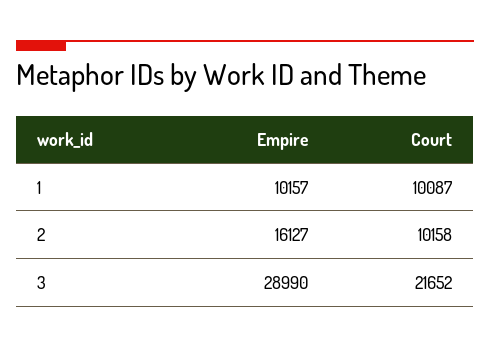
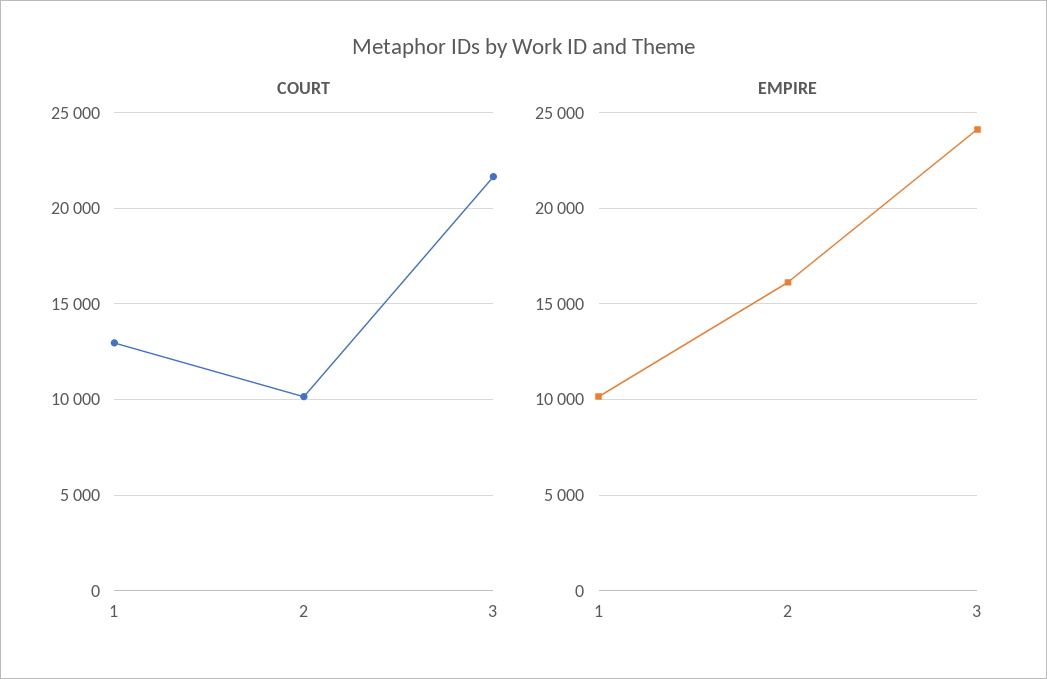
  {
    "Empire": {
      "1": 10157,
      "2": 16127,
-     "3": 28990
+     "3": 24000
    },
    "Court": {
-     "1": 10087,
+     "1": 13000,
      "2": 10158,
      "3": 21652
    }
  }

